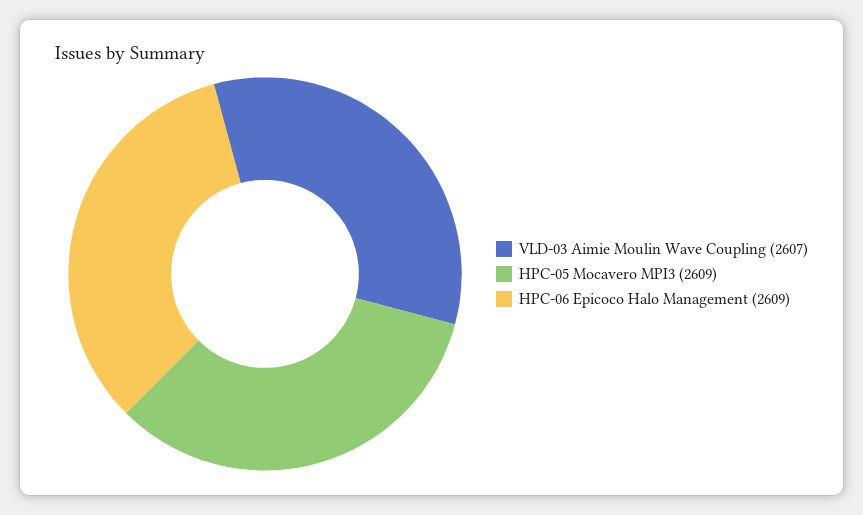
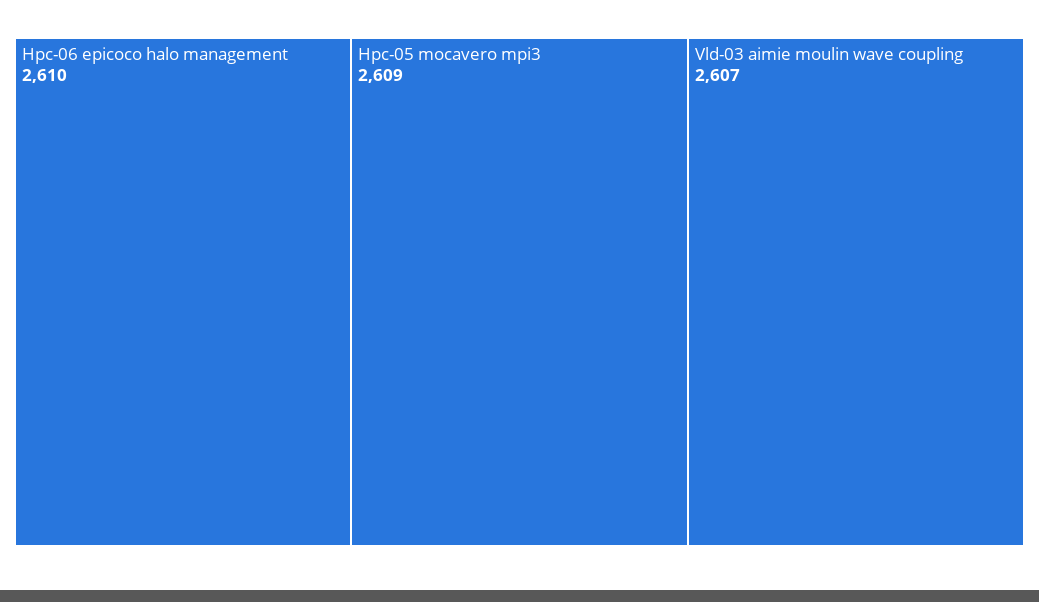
  {
    "VLD-03 Aimie Moulin Wave Coupling": 2607,
    "HPC-05 Mocavero MPI3": 2609,
-   "HPC-06 Epicoco Halo Management": 2609
+   "HPC-06 Epicoco Halo Management": 2610
  }

